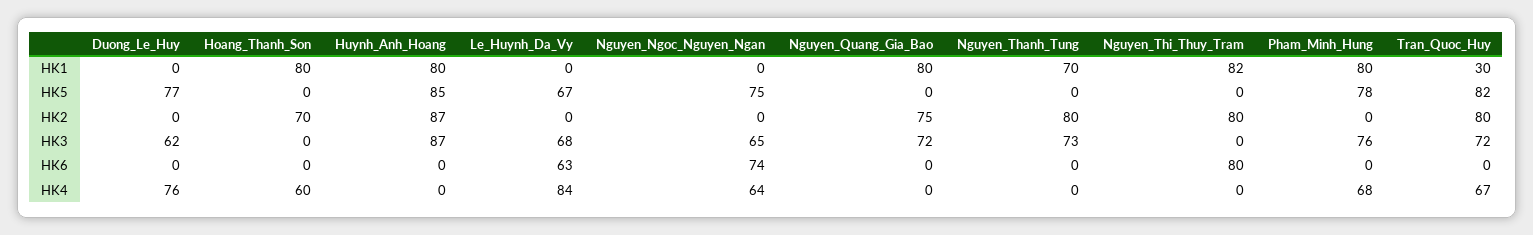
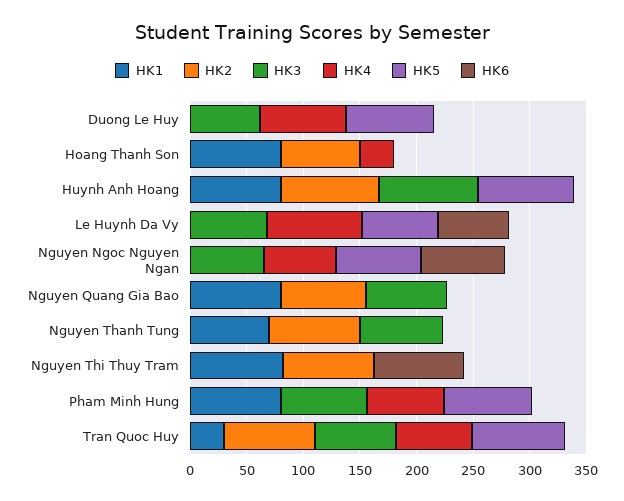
  {
    "HK1": {
      "Duong_Le_Huy": 0,
      "Hoang_Thanh_Son": 80,
      "Huynh_Anh_Hoang": 80,
      "Le_Huynh_Da_Vy": 0,
      "Nguyen_Ngoc_Nguyen_Ngan": 0,
      "Nguyen_Quang_Gia_Bao": 80,
      "Nguyen_Thanh_Tung": 70,
      "Nguyen_Thi_Thuy_Tram": 82,
      "Pham_Minh_Hung": 80,
      "Tran_Quoc_Huy": 30
    },
    "HK5": {
      "Duong_Le_Huy": 77,
      "Hoang_Thanh_Son": 0,
      "Huynh_Anh_Hoang": 85,
      "Le_Huynh_Da_Vy": 67,
      "Nguyen_Ngoc_Nguyen_Ngan": 75,
      "Nguyen_Quang_Gia_Bao": 0,
      "Nguyen_Thanh_Tung": 0,
      "Nguyen_Thi_Thuy_Tram": 0,
      "Pham_Minh_Hung": 78,
      "Tran_Quoc_Huy": 82
    },
    "HK2": {
      "Duong_Le_Huy": 0,
      "Hoang_Thanh_Son": 70,
      "Huynh_Anh_Hoang": 87,
      "Le_Huynh_Da_Vy": 0,
      "Nguyen_Ngoc_Nguyen_Ngan": 0,
      "Nguyen_Quang_Gia_Bao": 75,
      "Nguyen_Thanh_Tung": 80,
      "Nguyen_Thi_Thuy_Tram": 80,
      "Pham_Minh_Hung": 0,
      "Tran_Quoc_Huy": 80
    },
    "HK3": {
      "Duong_Le_Huy": 62,
      "Hoang_Thanh_Son": 0,
      "Huynh_Anh_Hoang": 87,
      "Le_Huynh_Da_Vy": 68,
      "Nguyen_Ngoc_Nguyen_Ngan": 65,
      "Nguyen_Quang_Gia_Bao": 72,
      "Nguyen_Thanh_Tung": 73,
      "Nguyen_Thi_Thuy_Tram": 0,
      "Pham_Minh_Hung": 76,
      "Tran_Quoc_Huy": 72
    },
    "HK6": {
      "Duong_Le_Huy": 0,
      "Hoang_Thanh_Son": 0,
      "Huynh_Anh_Hoang": 0,
      "Le_Huynh_Da_Vy": 63,
      "Nguyen_Ngoc_Nguyen_Ngan": 74,
      "Nguyen_Quang_Gia_Bao": 0,
      "Nguyen_Thanh_Tung": 0,
      "Nguyen_Thi_Thuy_Tram": 80,
      "Pham_Minh_Hung": 0,
      "Tran_Quoc_Huy": 0
    },
    "HK4": {
      "Duong_Le_Huy": 76,
-     "Hoang_Thanh_Son": 60,
+     "Hoang_Thanh_Son": 30,
      "Huynh_Anh_Hoang": 0,
      "Le_Huynh_Da_Vy": 84,
      "Nguyen_Ngoc_Nguyen_Ngan": 64,
      "Nguyen_Quang_Gia_Bao": 0,
      "Nguyen_Thanh_Tung": 0,
      "Nguyen_Thi_Thuy_Tram": 0,
      "Pham_Minh_Hung": 68,
      "Tran_Quoc_Huy": 67
    }
  }

